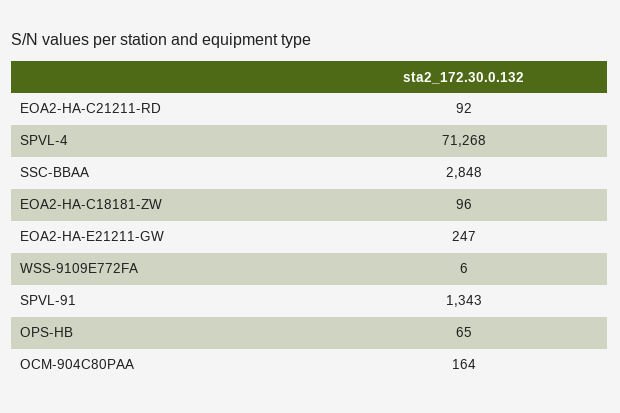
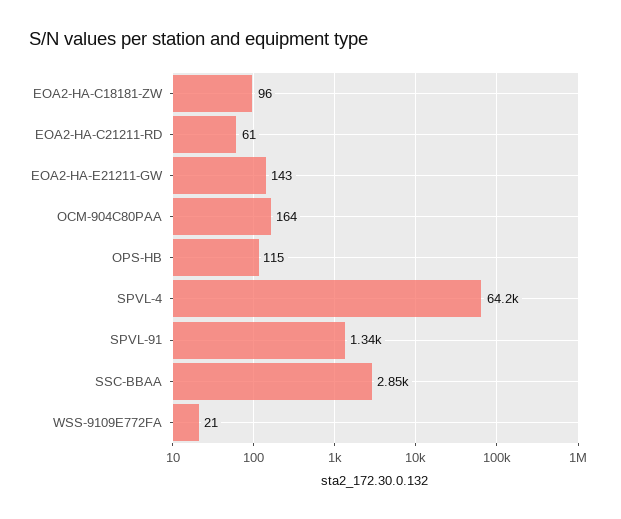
  {
-   "EOA2-HA-C21211-RD": 92,
+   "EOA2-HA-C21211-RD": 61,
-   "SPVL-4": 71268,
+   "SPVL-4": 64200,
    "SSC-BBAA": 2848,
    "EOA2-HA-C18181-ZW": 96,
-   "EOA2-HA-E21211-GW": 247,
+   "EOA2-HA-E21211-GW": 143,
-   "WSS-9109E772FA": 6,
+   "WSS-9109E772FA": 21,
    "SPVL-91": 1343,
-   "OPS-HB": 65,
+   "OPS-HB": 115,
    "OCM-904C80PAA": 164
  }

